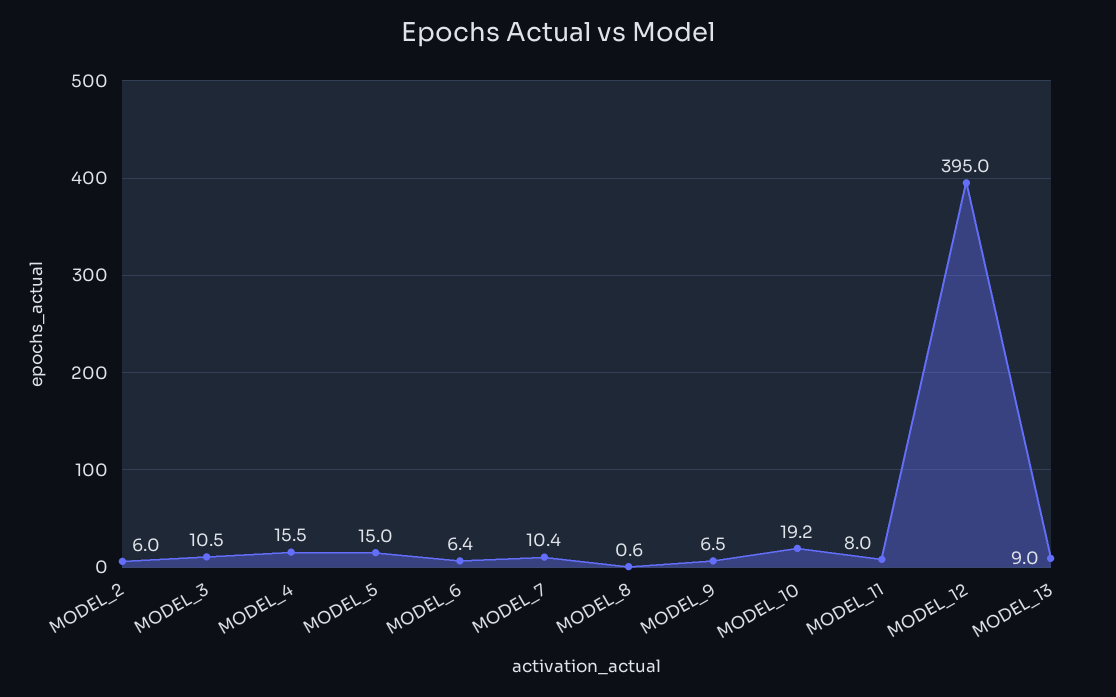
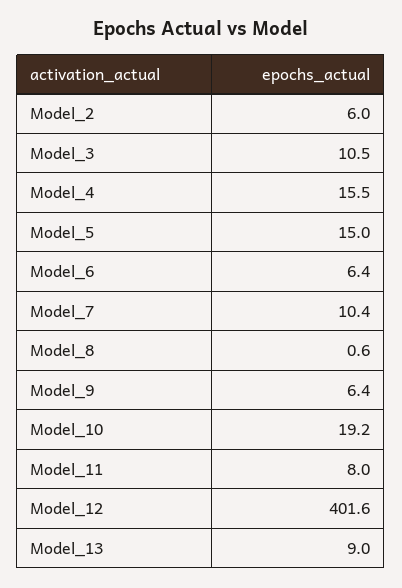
  {
    "MODEL_2": 6,
    "MODEL_3": 10.5,
    "MODEL_4": 15.5,
    "MODEL_5": 15,
    "MODEL_6": 6.4,
    "MODEL_7": 10.4,
    "MODEL_8": 0.6,
-   "MODEL_9": 6.5,
+   "MODEL_9": 6.4,
    "MODEL_10": 19.2,
    "MODEL_11": 8,
-   "MODEL_12": 395,
+   "MODEL_12": 401.6,
    "MODEL_13": 9
  }

